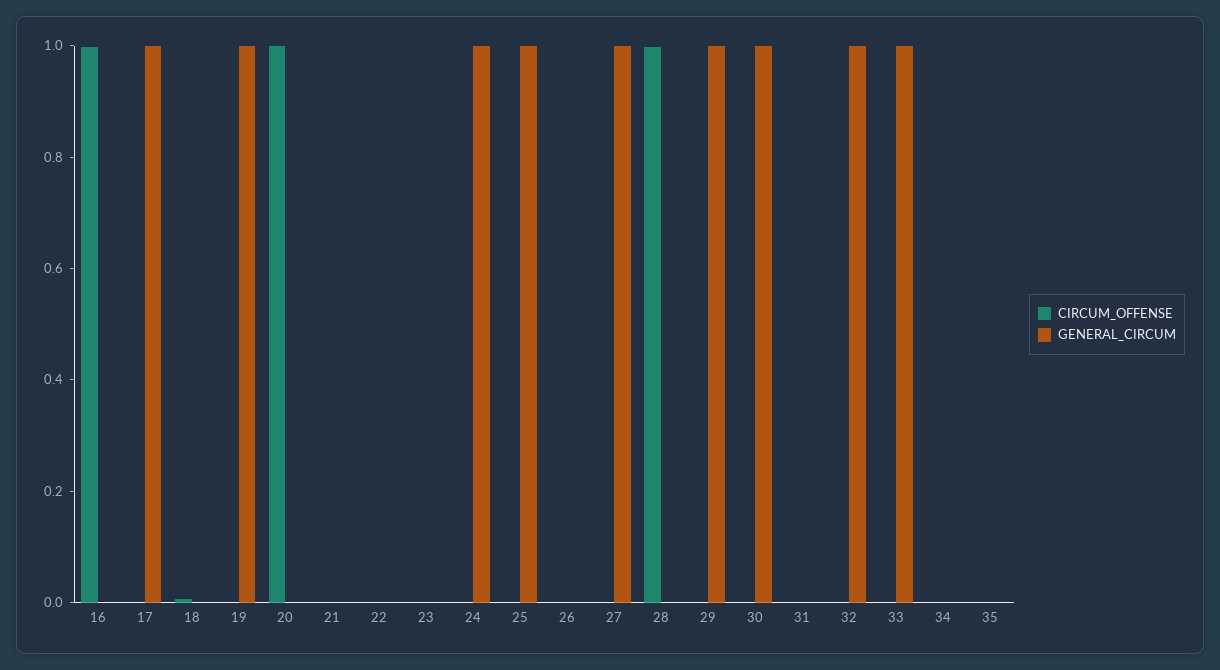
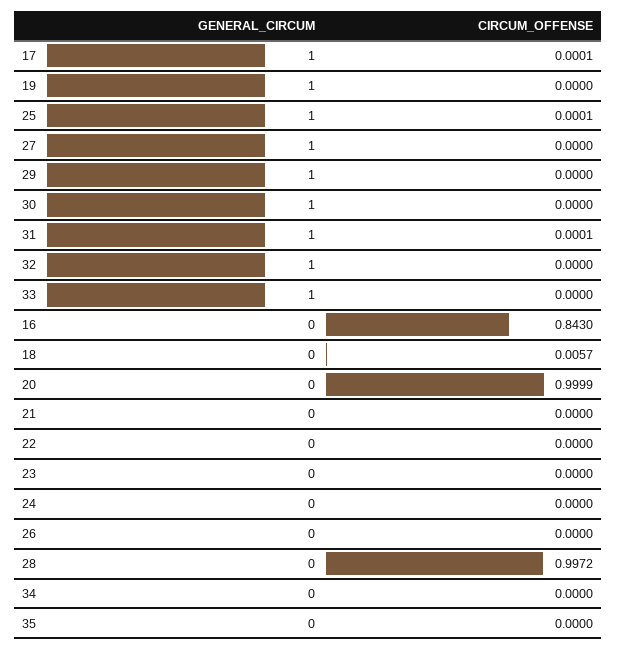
  {
    "CIRCUM_OFFENSE": {
-     "16": 1,
+     "16": 0.843,
      "17": 0.0001,
      "18": 0.0057,
      "19": 0,
      "20": 0.9999,
      "21": 0,
      "22": 0,
      "23": 0,
      "24": 0,
      "25": 0.0001,
      "26": 0,
      "27": 0,
      "28": 0.9972,
      "29": 0,
      "30": 0,
      "31": 0.0001,
      "32": 0,
      "33": 0,
      "34": 0,
      "35": 0
    },
    "GENERAL_CIRCUM": {
      "16": 0,
      "17": 1,
      "18": 0,
      "19": 1,
      "20": 0,
      "21": 0,
      "22": 0,
      "23": 0,
-     "24": 1,
+     "24": 0,
      "25": 1,
      "26": 0,
      "27": 1,
      "28": 0,
      "29": 1,
      "30": 1,
-     "31": 0,
+     "31": 1,
      "32": 1,
      "33": 1,
      "34": 0,
      "35": 0
    }
  }

